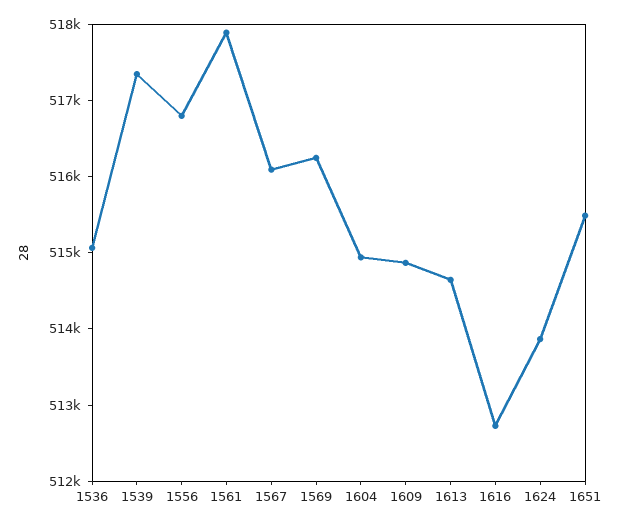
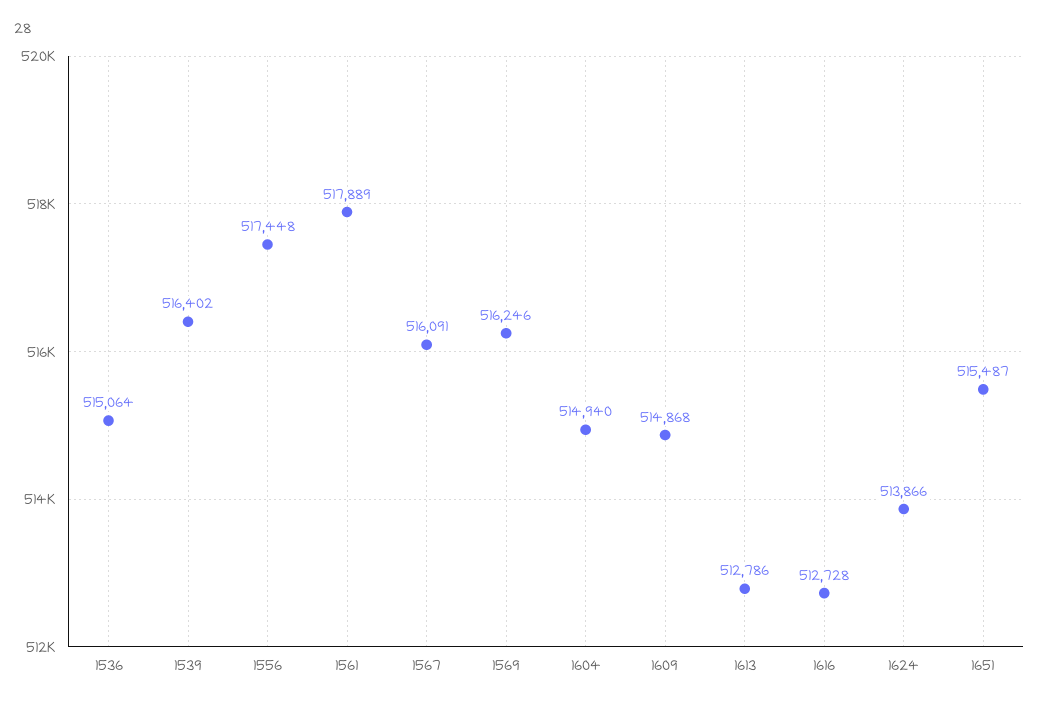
  {
    "1536": 515064,
-   "1539": 517400,
+   "1539": 516402,
-   "1556": 516800,
+   "1556": 517448,
    "1561": 517889,
    "1567": 516091,
    "1569": 516246,
    "1604": 514940,
    "1609": 514868,
-   "1613": 514600,
+   "1613": 512786,
    "1616": 512728,
    "1624": 513866,
    "1651": 515487
  }

